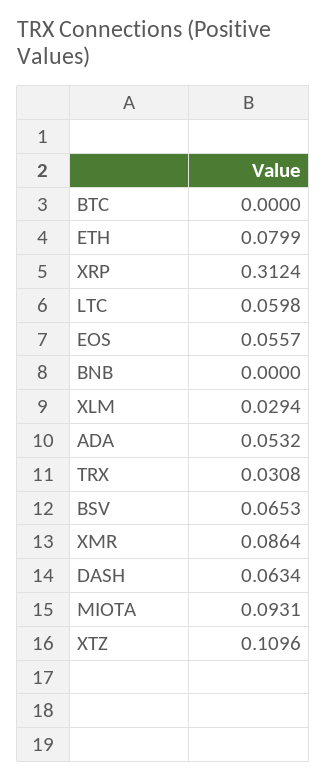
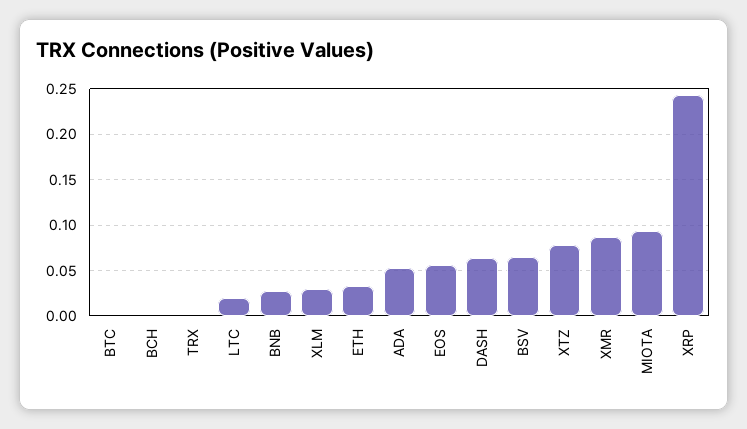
  {
    "BTC": 0,
-   "ETH": 0.0799,
+   "ETH": 0.03,
-   "XRP": 0.3124,
+   "XRP": 0.24,
-   "LTC": 0.0598,
+   "LTC": 0.02,
    "EOS": 0.0557,
-   "BNB": 0,
+   "BNB": 0.03,
    "XLM": 0.0294,
    "ADA": 0.0532,
-   "TRX": 0.0308,
+   "TRX": 0,
    "BSV": 0.0653,
    "XMR": 0.0864,
    "DASH": 0.0634,
    "MIOTA": 0.0931,
-   "XTZ": 0.1096
+   "XTZ": 0.08,
+   "BCH": 0
  }

